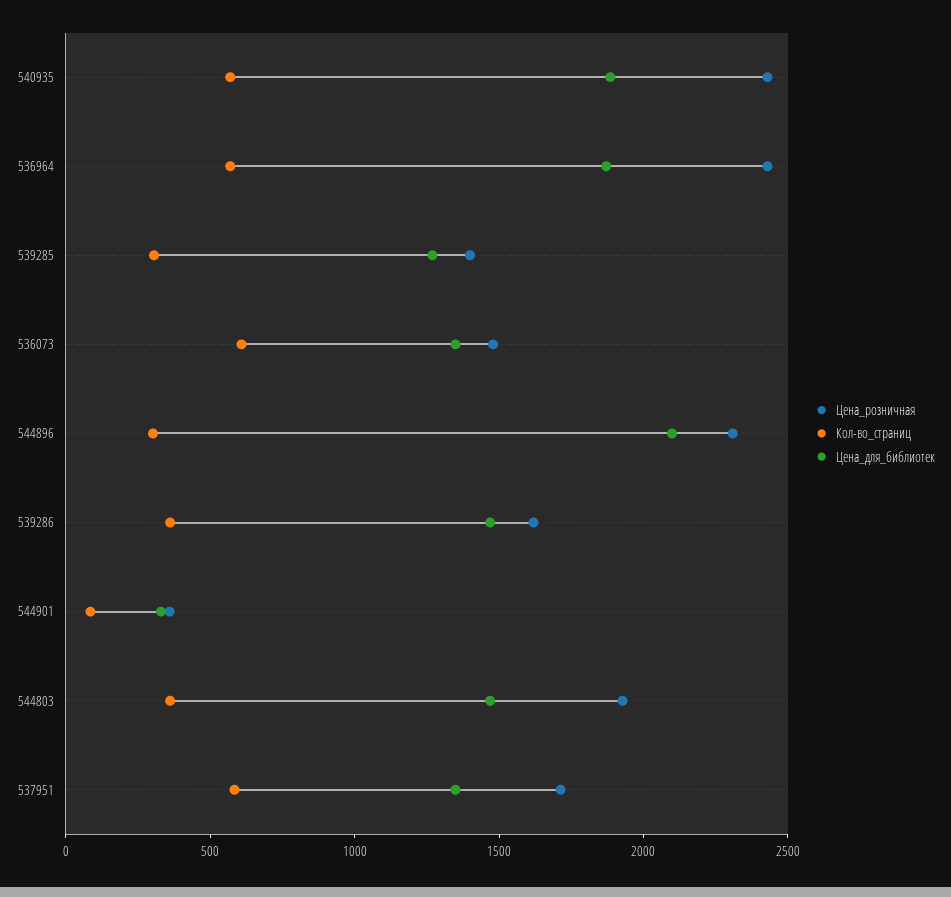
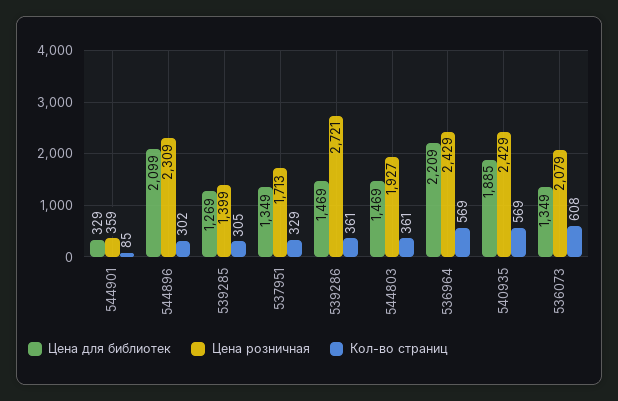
  {
    "Цена_розничная": {
      "540935": 2429,
      "536964": 2429,
      "539285": 1399,
-     "536073": 1500,
+     "536073": 2079,
      "544896": 2309,
-     "539286": 1600,
+     "539286": 2721,
      "544901": 359,
      "544803": 1927,
      "537951": 1713
    },
    "Кол-во_страниц": {
      "540935": 569,
      "536964": 569,
      "539285": 305,
      "536073": 608,
      "544896": 302,
      "539286": 361,
      "544901": 85,
      "544803": 361,
-     "537951": 600
+     "537951": 329
    },
    "Цена_для_библиотек": {
      "540935": 1885,
-     "536964": 1900,
+     "536964": 2209,
      "539285": 1269,
      "536073": 1349,
      "544896": 2099,
      "539286": 1469,
      "544901": 329,
      "544803": 1469,
      "537951": 1349
    }
  }

